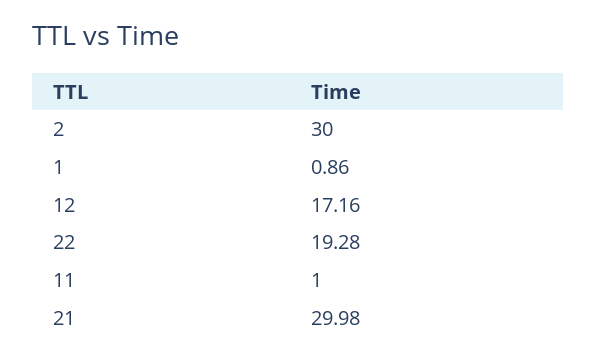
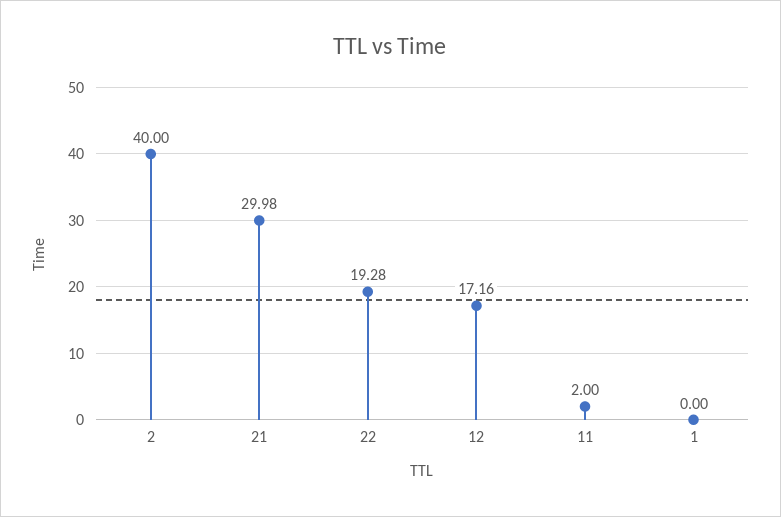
  {
-   "2": 30,
+   "2": 40,
-   "1": 0.86,
+   "1": 0,
    "12": 17.16,
    "22": 19.28,
-   "11": 1,
+   "11": 2,
    "21": 29.98
  }

